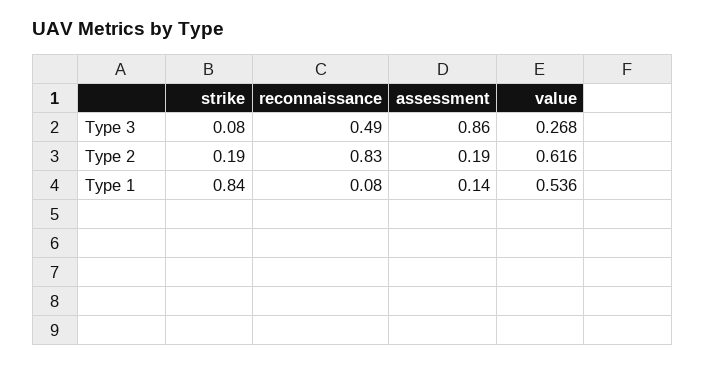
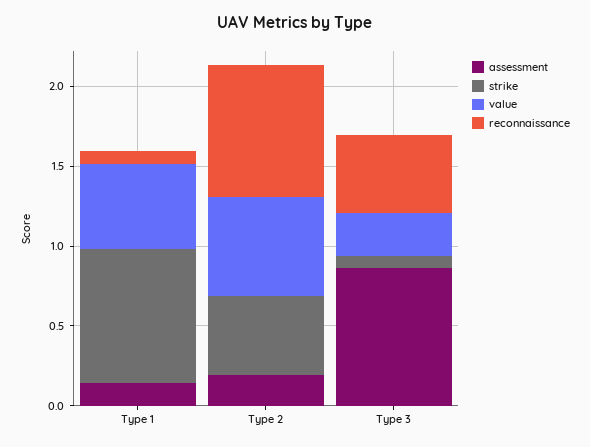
  {
    "strike": {
      "Type 3": 0.08,
-     "Type 2": 0.19,
+     "Type 2": 0.5,
      "Type 1": 0.84
    },
    "reconnaissance": {
      "Type 3": 0.49,
      "Type 2": 0.83,
      "Type 1": 0.08
    },
    "assessment": {
      "Type 3": 0.86,
      "Type 2": 0.19,
      "Type 1": 0.14
    },
    "value": {
      "Type 3": 0.268,
      "Type 2": 0.616,
      "Type 1": 0.536
    }
  }

